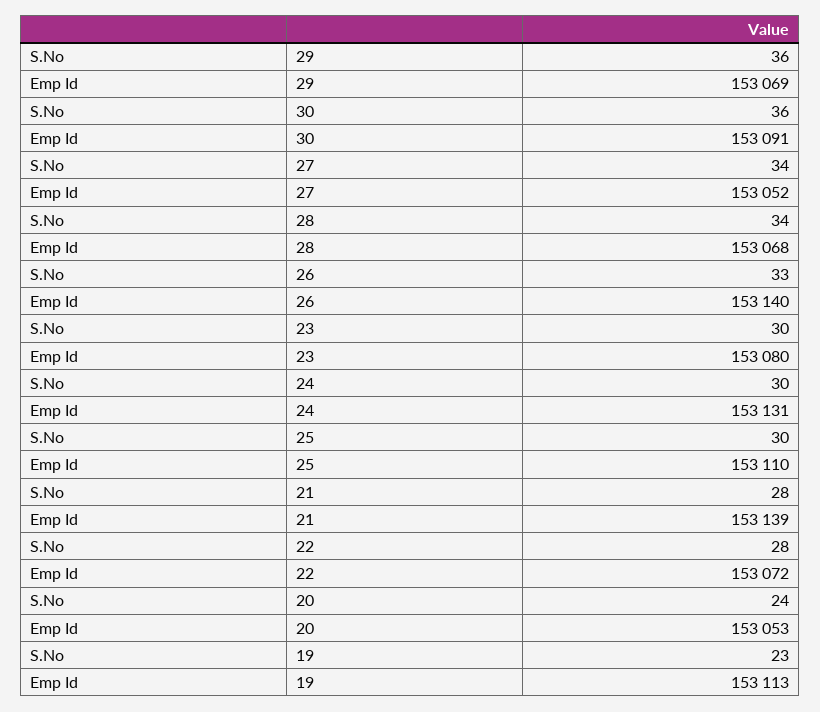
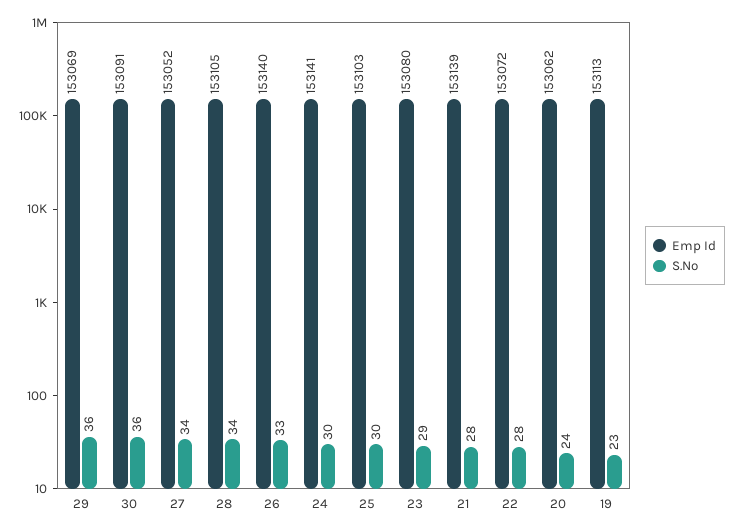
  {
    "S.No": {
      "29": 36,
      "30": 36,
      "27": 34,
      "28": 34,
      "26": 33,
-     "23": 30,
+     "23": 29,
      "24": 30,
      "25": 30,
      "21": 28,
      "22": 28,
      "20": 24,
      "19": 23
    },
    "Emp Id": {
      "29": 153069,
      "30": 153091,
      "27": 153052,
-     "28": 153068,
+     "28": 153105,
      "26": 153140,
      "23": 153080,
-     "24": 153131,
+     "24": 153141,
-     "25": 153110,
+     "25": 153103,
      "21": 153139,
      "22": 153072,
-     "20": 153053,
+     "20": 153062,
      "19": 153113
    }
  }

